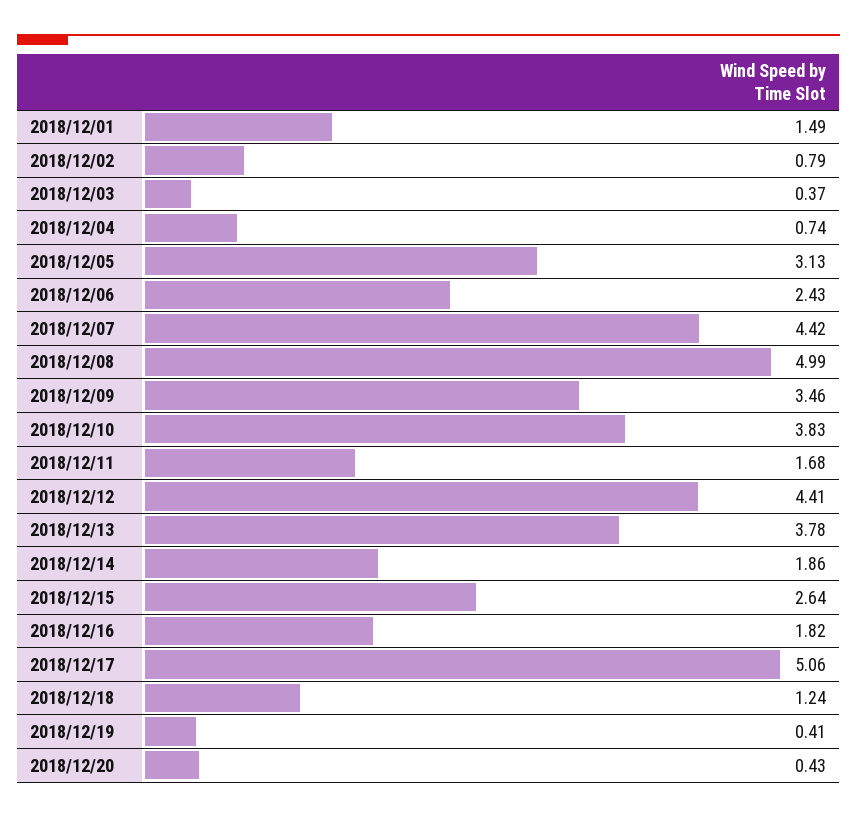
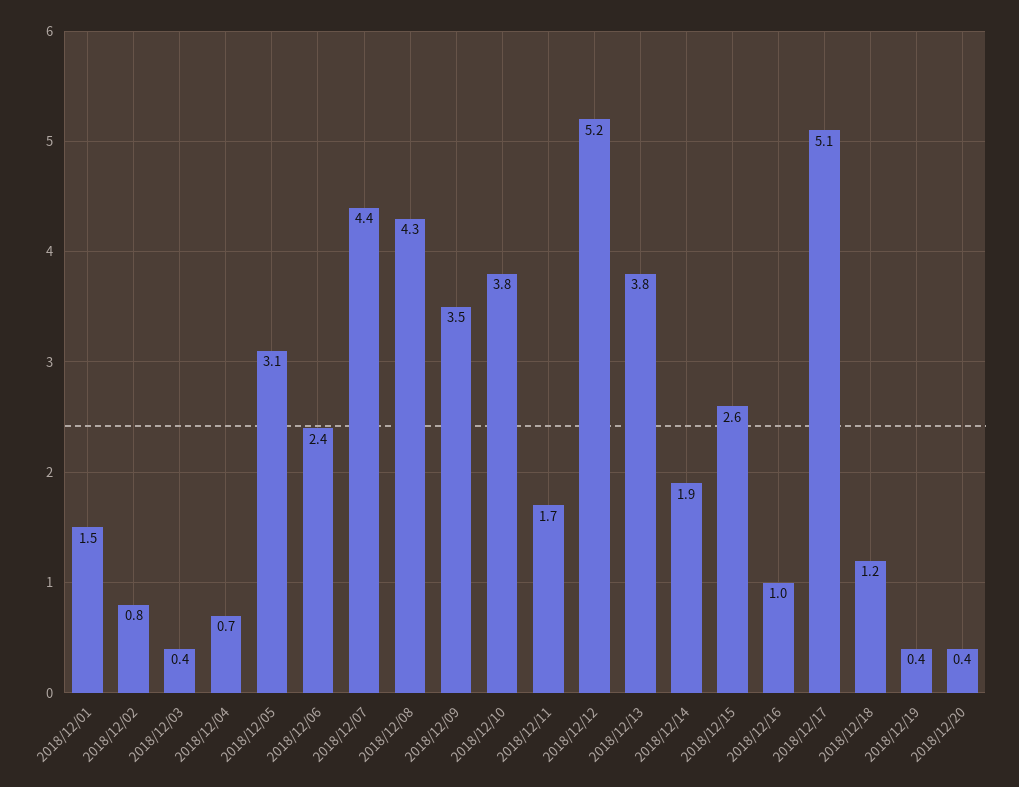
  {
    "2018/12/01": 1.49,
    "2018/12/02": 0.79,
    "2018/12/03": 0.37,
    "2018/12/04": 0.74,
    "2018/12/05": 3.13,
    "2018/12/06": 2.43,
    "2018/12/07": 4.42,
-   "2018/12/08": 4.99,
+   "2018/12/08": 4.3,
    "2018/12/09": 3.46,
    "2018/12/10": 3.83,
    "2018/12/11": 1.68,
-   "2018/12/12": 4.41,
+   "2018/12/12": 5.2,
    "2018/12/13": 3.78,
    "2018/12/14": 1.86,
    "2018/12/15": 2.64,
-   "2018/12/16": 1.82,
+   "2018/12/16": 1,
    "2018/12/17": 5.06,
    "2018/12/18": 1.24,
    "2018/12/19": 0.41,
    "2018/12/20": 0.43
  }

